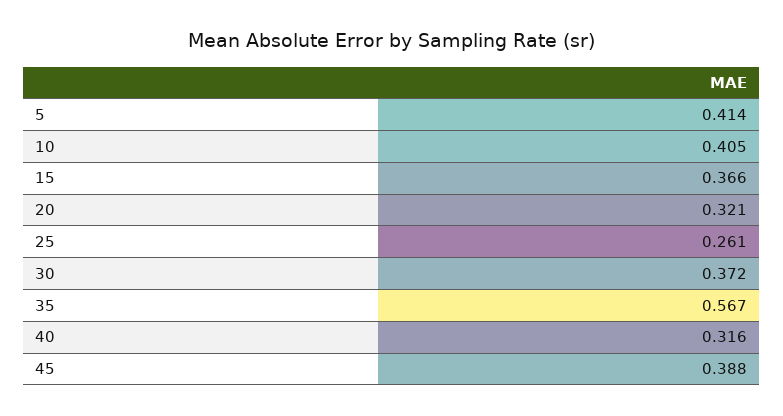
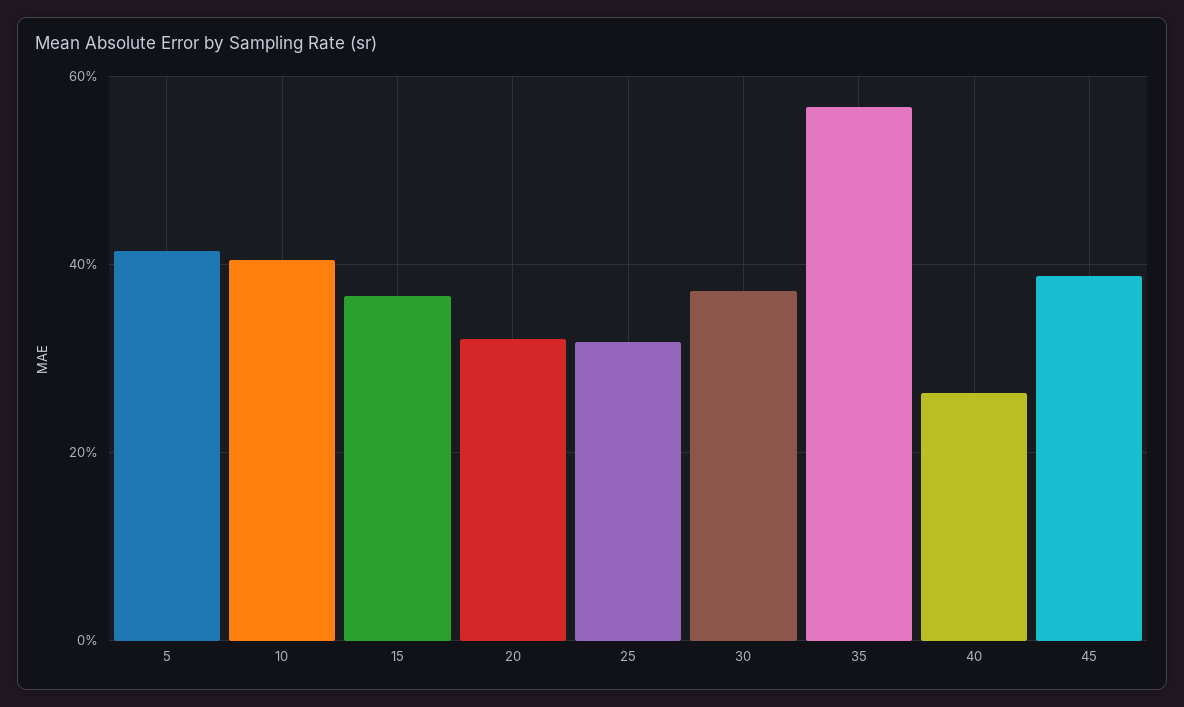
  {
    "5": 0.414,
    "10": 0.405,
    "15": 0.366,
    "20": 0.321,
-   "25": 0.261,
+   "25": 0.32,
    "30": 0.372,
    "35": 0.567,
-   "40": 0.316,
+   "40": 0.26,
    "45": 0.388
  }

